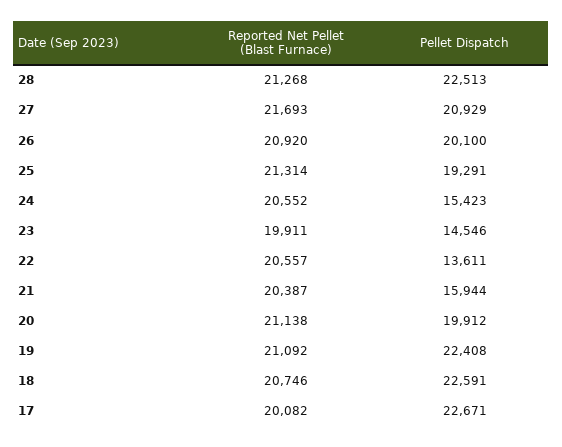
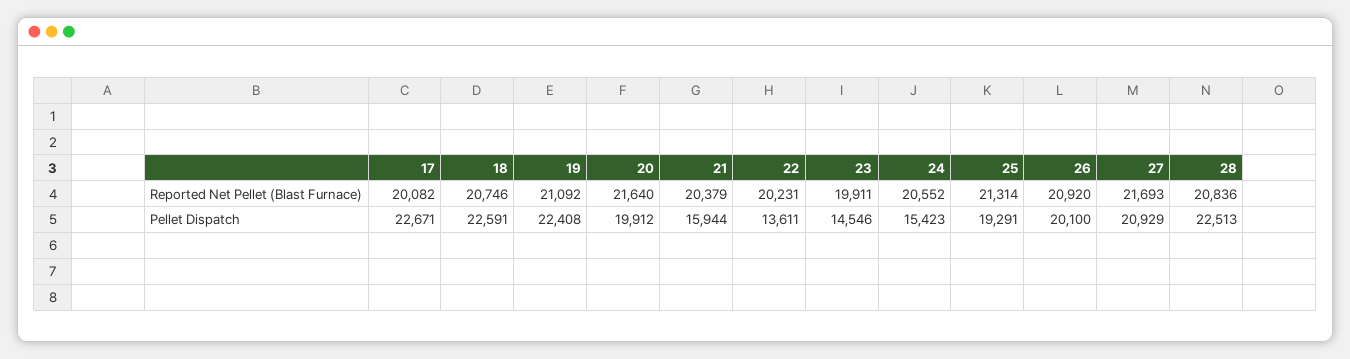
  {
    "Reported Net Pellet (Blast Furnace)": {
-     "28": 21268,
+     "28": 20836,
      "27": 21693,
      "26": 20920,
      "25": 21314,
      "24": 20552,
      "23": 19911,
-     "22": 20557,
+     "22": 20231,
-     "21": 20387,
+     "21": 20379,
-     "20": 21138,
+     "20": 21640,
      "19": 21092,
      "18": 20746,
      "17": 20082
    },
    "Pellet Dispatch": {
      "28": 22513,
      "27": 20929,
      "26": 20100,
      "25": 19291,
      "24": 15423,
      "23": 14546,
      "22": 13611,
      "21": 15944,
      "20": 19912,
      "19": 22408,
      "18": 22591,
      "17": 22671
    }
  }

